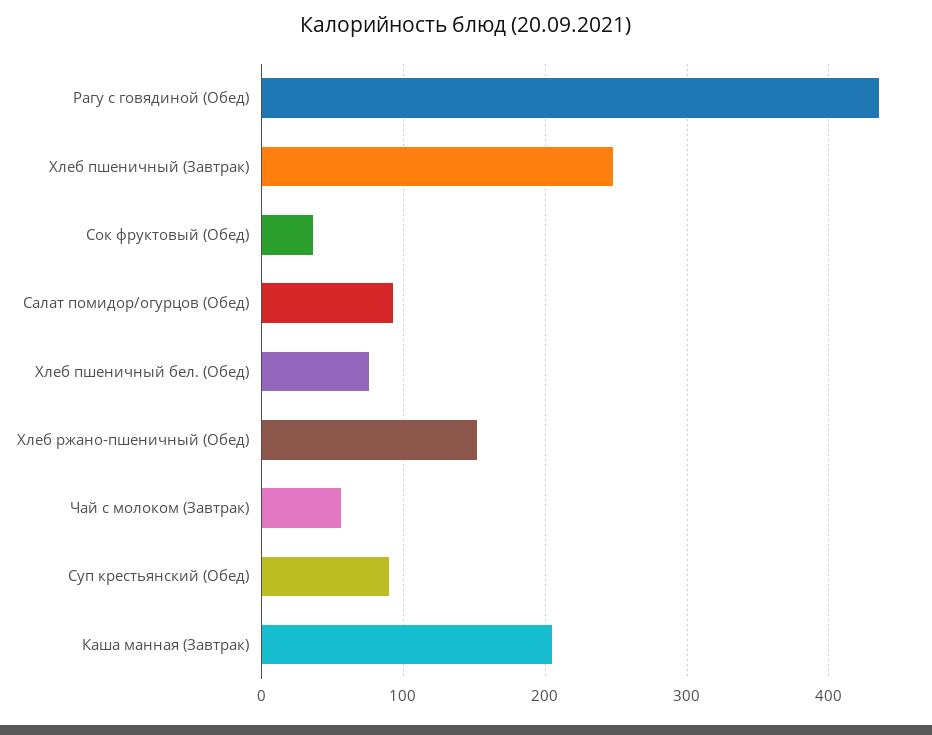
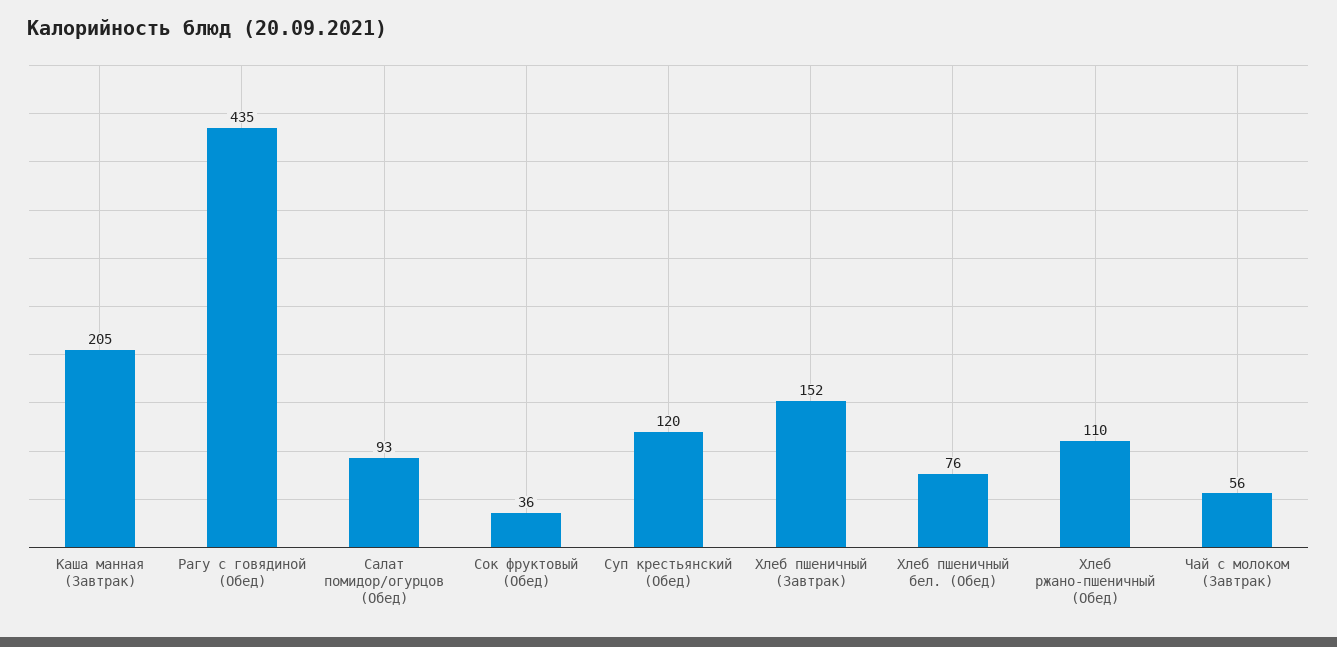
  {
    "Рагу с говядиной (Обед)": 435,
-   "Хлеб пшеничный (Завтрак)": 250,
+   "Хлеб пшеничный (Завтрак)": 152,
    "Сок фруктовый (Обед)": 36,
    "Салат помидор/огурцов (Обед)": 93,
    "Хлеб пшеничный бел. (Обед)": 76,
-   "Хлеб ржано-пшеничный (Обед)": 150,
+   "Хлеб ржано-пшеничный (Обед)": 110,
    "Чай с молоком (Завтрак)": 56,
-   "Суп крестьянский (Обед)": 90,
+   "Суп крестьянский (Обед)": 120,
    "Каша манная (Завтрак)": 205
  }

